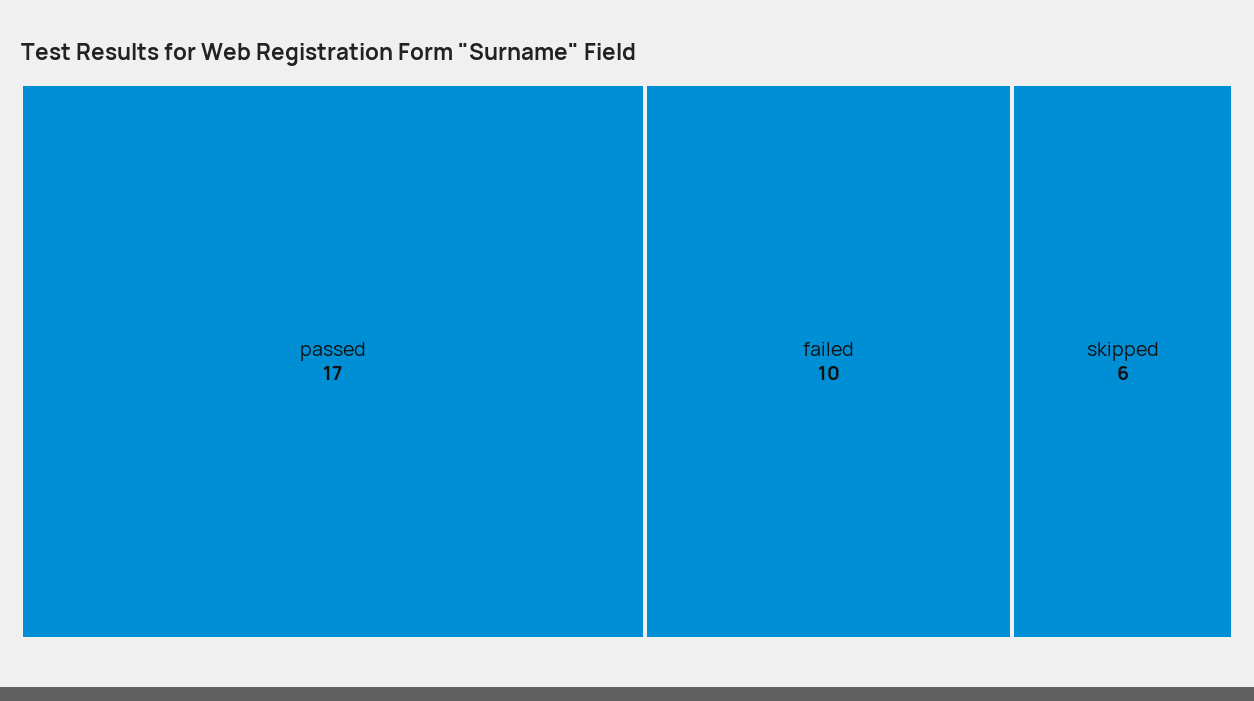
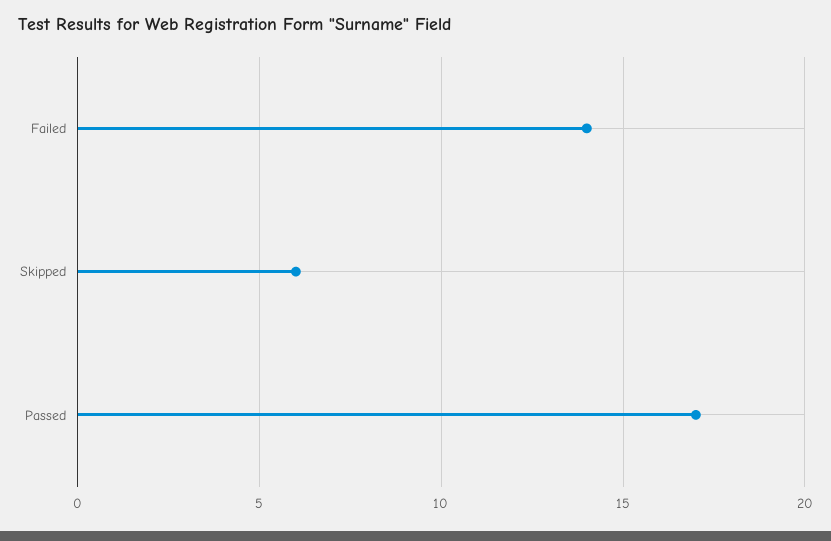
  {
    "passed": 17,
-   "failed": 10,
+   "failed": 14,
    "skipped": 6
  }

